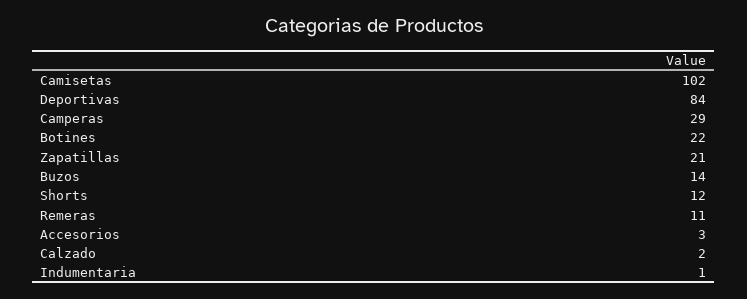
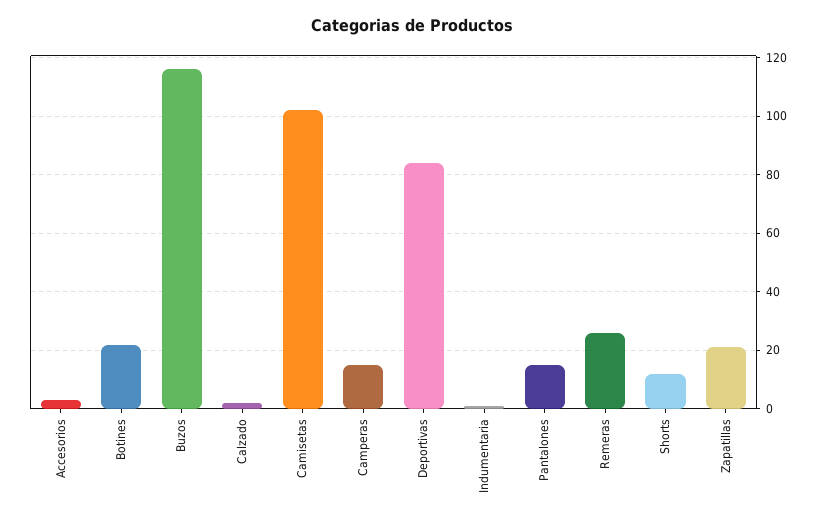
  {
    "Camisetas": 102,
    "Deportivas": 84,
-   "Camperas": 29,
+   "Camperas": 15,
    "Botines": 22,
    "Zapatillas": 21,
-   "Buzos": 14,
+   "Buzos": 115,
    "Shorts": 12,
-   "Remeras": 11,
+   "Remeras": 25,
    "Accesorios": 3,
    "Calzado": 2,
-   "Indumentaria": 1
+   "Indumentaria": 1,
+   "Pantalones": 15
  }

